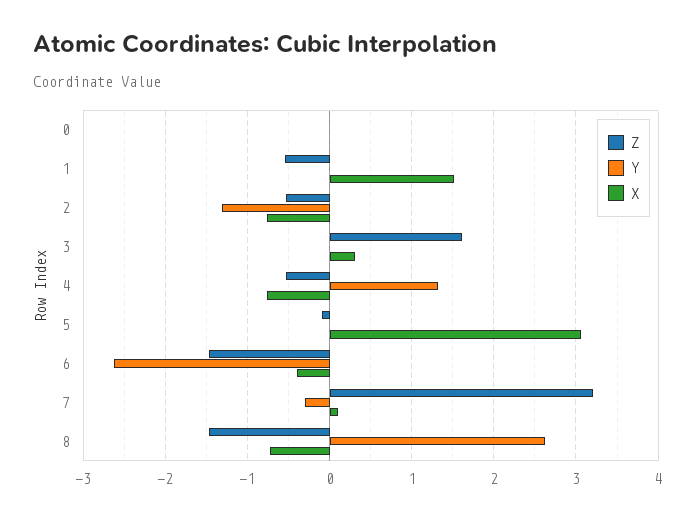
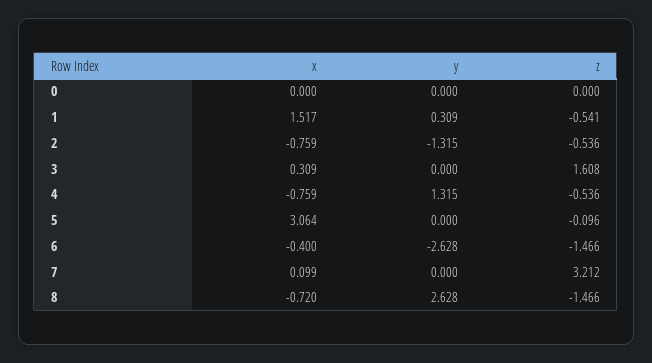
  {
    "Z": {
      "0": 0,
      "1": -0.541,
      "2": -0.536,
      "3": 1.608,
      "4": -0.536,
      "5": -0.096,
      "6": -1.466,
      "7": 3.212,
      "8": -1.466
    },
    "Y": {
      "0": 0,
-     "1": 0,
+     "1": 0.309,
      "2": -1.315,
      "3": 0,
      "4": 1.315,
      "5": 0,
      "6": -2.628,
-     "7": -0.3,
+     "7": 0,
      "8": 2.628
    },
    "X": {
      "0": 0,
      "1": 1.517,
      "2": -0.759,
      "3": 0.309,
      "4": -0.759,
      "5": 3.064,
      "6": -0.4,
      "7": 0.099,
      "8": -0.72
    }
  }

